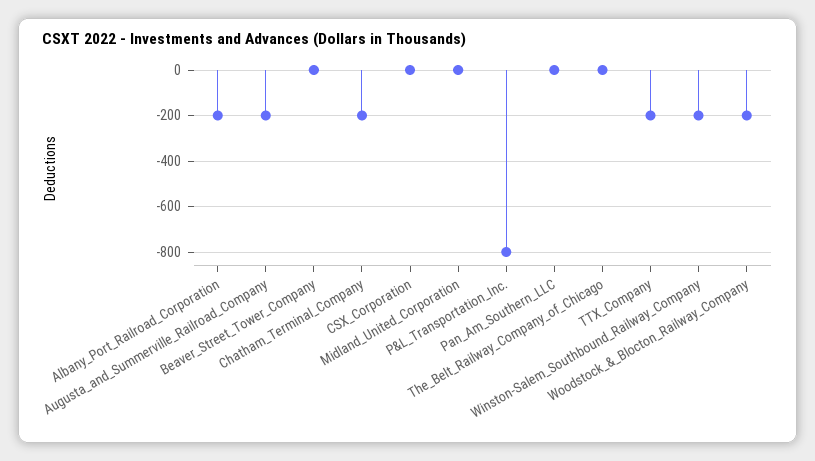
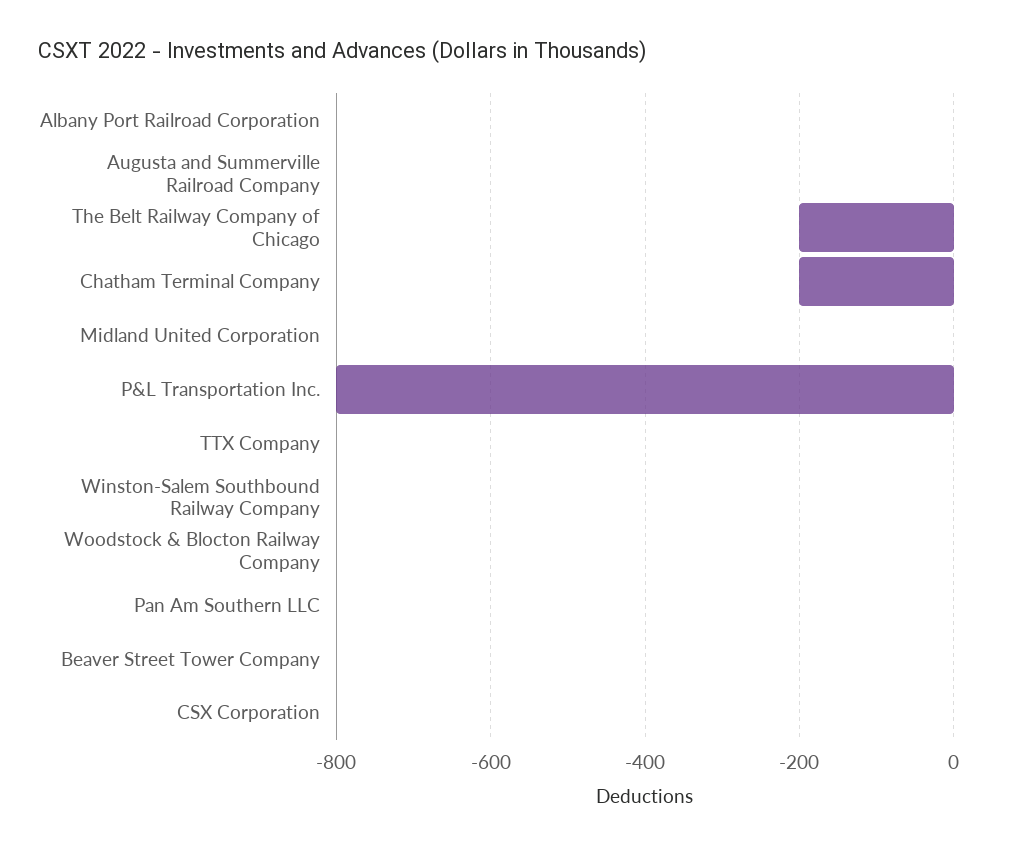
  {
-   "Albany_Port_Railroad_Corporation": -200,
+   "Albany_Port_Railroad_Corporation": 0,
-   "Augusta_and_Summerville_Railroad_Company": -200,
+   "Augusta_and_Summerville_Railroad_Company": 0,
    "Beaver_Street_Tower_Company": 0,
    "Chatham_Terminal_Company": -200,
    "CSX_Corporation": 0,
    "Midland_United_Corporation": 0,
    "P&L_Transportation_Inc.": -800,
    "Pan_Am_Southern_LLC": 0,
-   "The_Belt_Railway_Company_of_Chicago": 0,
+   "The_Belt_Railway_Company_of_Chicago": -200,
-   "TTX_Company": -200,
+   "TTX_Company": 0,
-   "Winston-Salem_Southbound_Railway_Company": -200,
+   "Winston-Salem_Southbound_Railway_Company": 0,
-   "Woodstock_&_Blocton_Railway_Company": -200
+   "Woodstock_&_Blocton_Railway_Company": 0
  }

